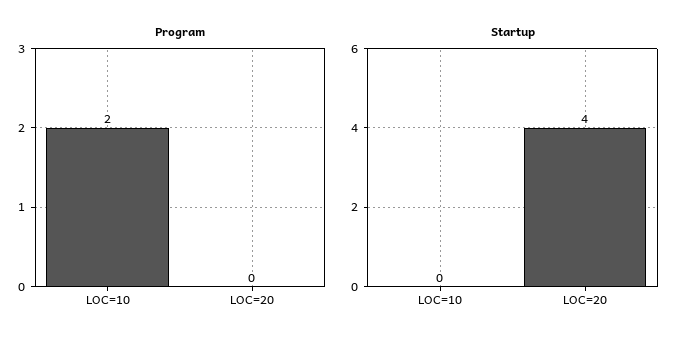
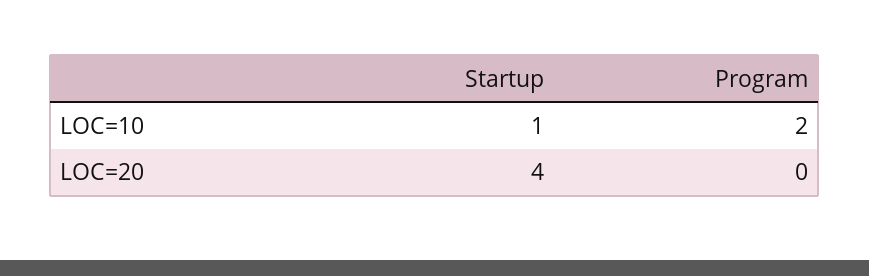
  {
    "Program": {
      "LOC=10": 2,
      "LOC=20": 0
    },
    "Startup": {
-     "LOC=10": 0,
+     "LOC=10": 1,
      "LOC=20": 4
    }
  }

